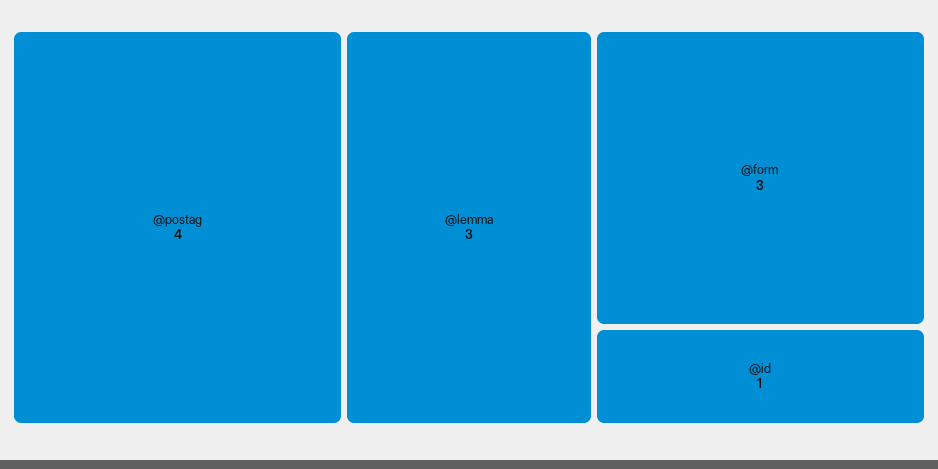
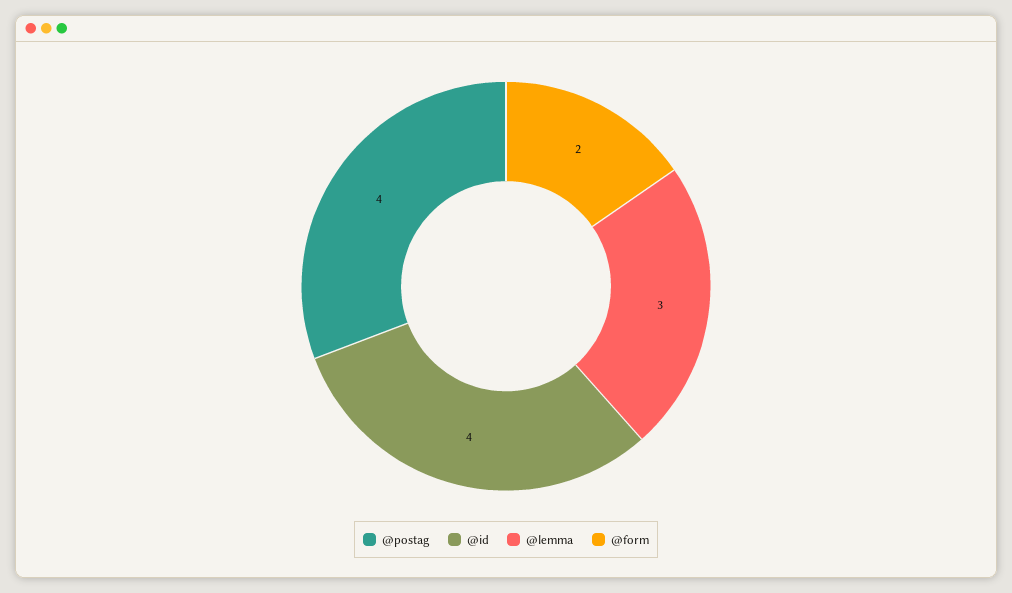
  {
    "@postag": 4,
    "@lemma": 3,
-   "@form": 3,
+   "@form": 2,
-   "@id": 1
+   "@id": 4
  }

